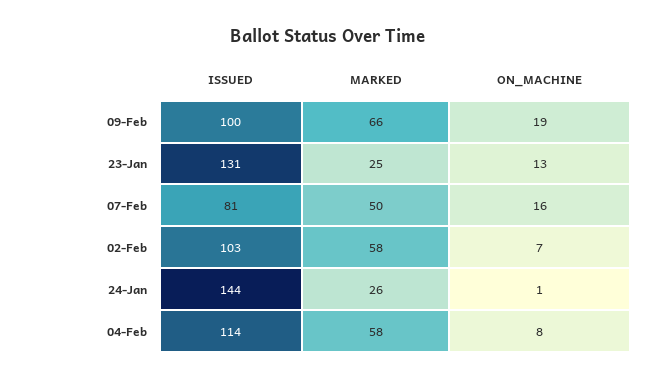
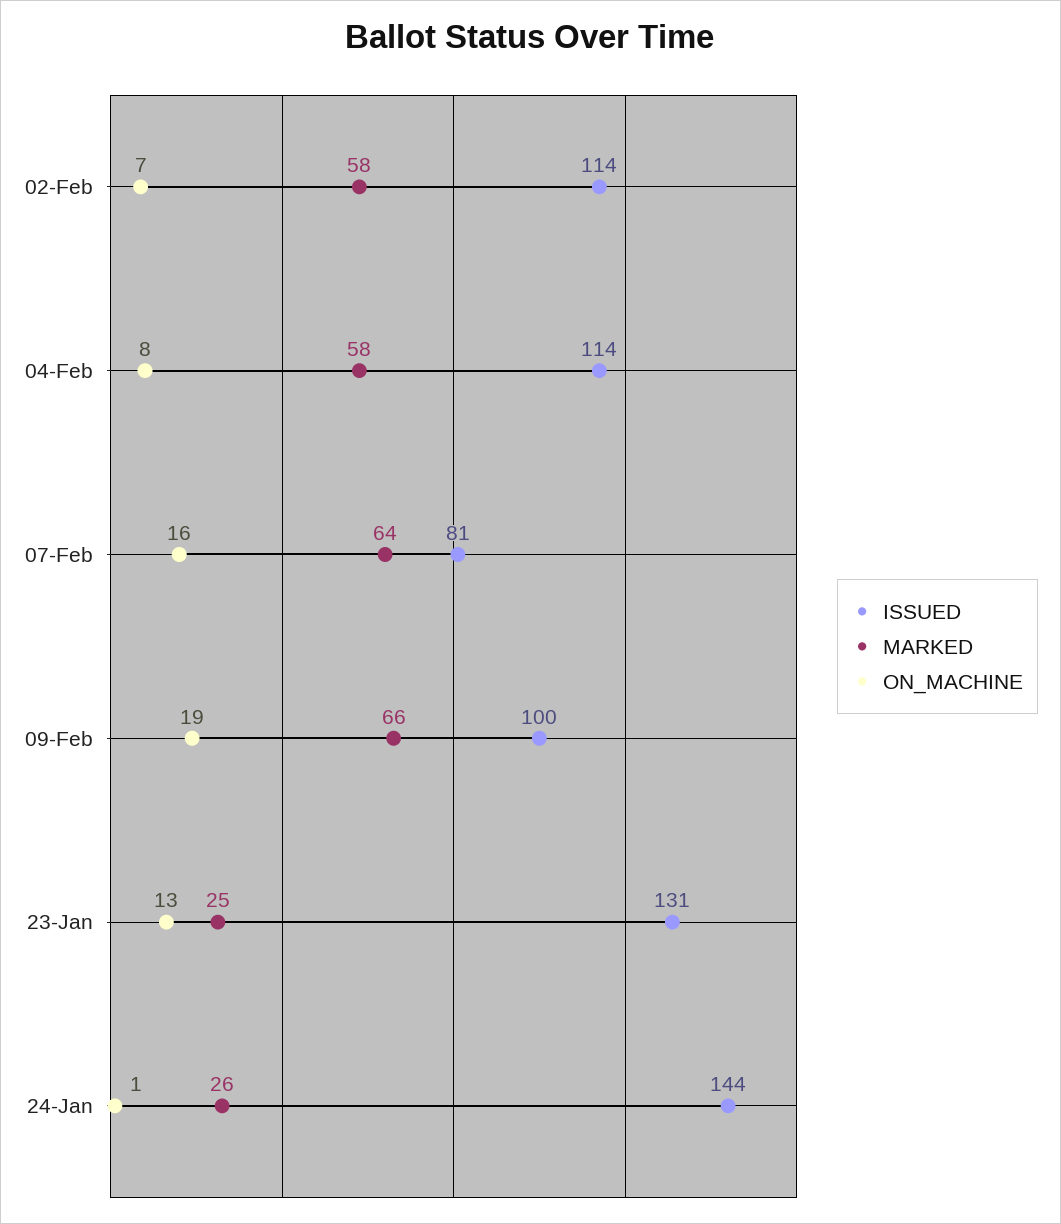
  {
    "ISSUED": {
      "09-Feb": 100,
      "23-Jan": 131,
      "07-Feb": 81,
-     "02-Feb": 103,
+     "02-Feb": 114,
      "24-Jan": 144,
      "04-Feb": 114
    },
    "MARKED": {
      "09-Feb": 66,
      "23-Jan": 25,
-     "07-Feb": 50,
+     "07-Feb": 64,
      "02-Feb": 58,
      "24-Jan": 26,
      "04-Feb": 58
    },
    "ON_MACHINE": {
      "09-Feb": 19,
      "23-Jan": 13,
      "07-Feb": 16,
      "02-Feb": 7,
      "24-Jan": 1,
      "04-Feb": 8
    }
  }

